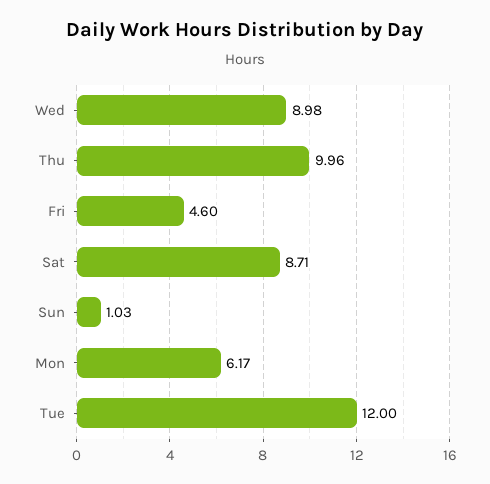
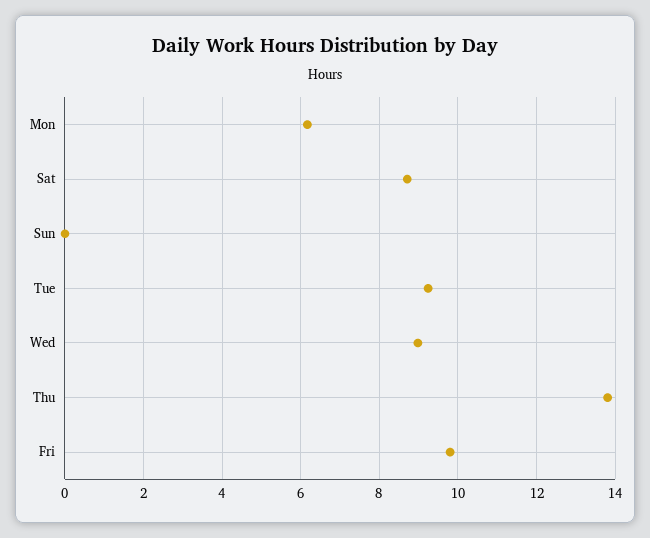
  {
    "Wed": 8.98,
-   "Thu": 9.96,
+   "Thu": 13.8,
-   "Fri": 4.6,
+   "Fri": 9.8,
    "Sat": 8.71,
-   "Sun": 1.03,
+   "Sun": 0,
    "Mon": 6.17,
-   "Tue": 12
+   "Tue": 9.2
  }

